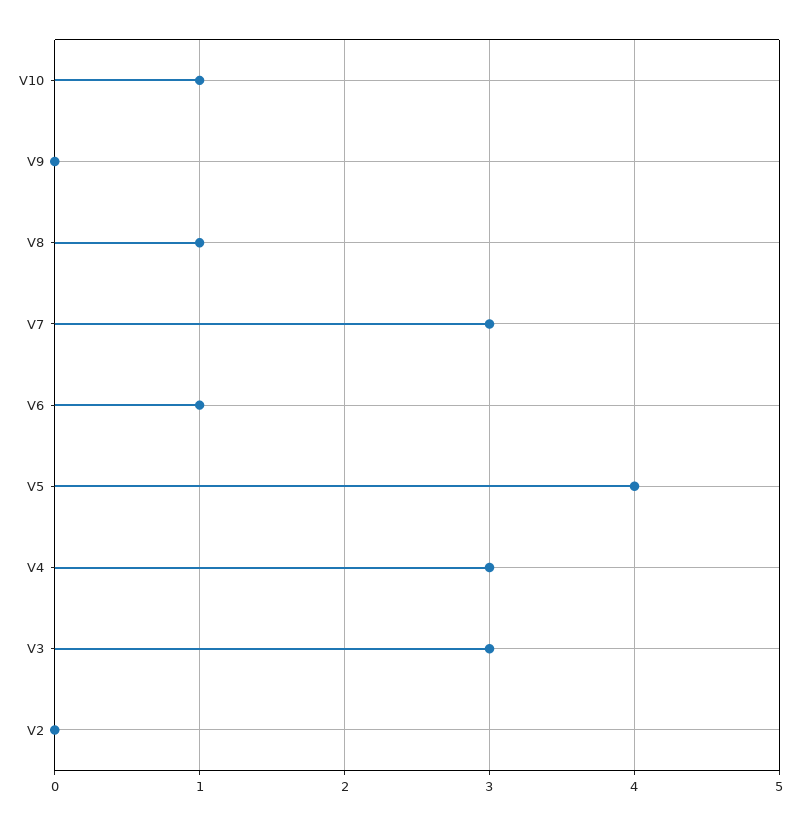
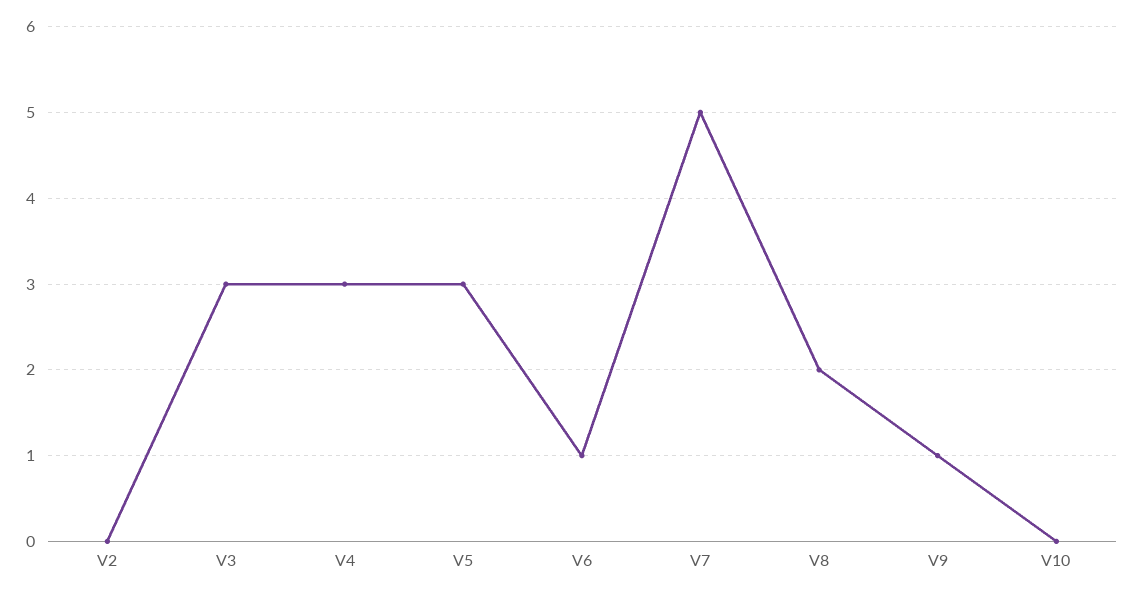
  {
-   "V10": 1,
+   "V10": 0,
-   "V9": 0,
+   "V9": 1,
-   "V8": 1,
+   "V8": 2,
-   "V7": 3,
+   "V7": 5,
    "V6": 1,
-   "V5": 4,
+   "V5": 3,
    "V4": 3,
    "V3": 3,
    "V2": 0
  }

